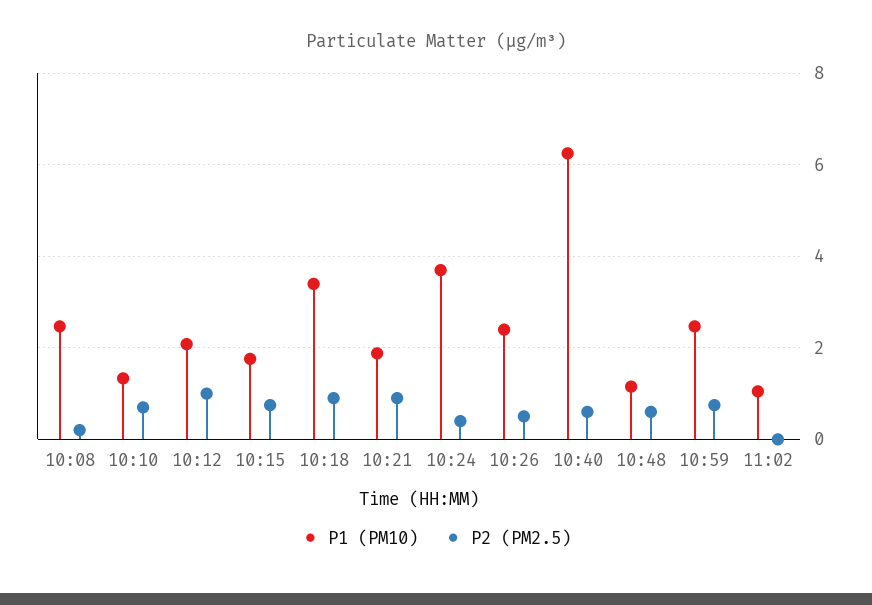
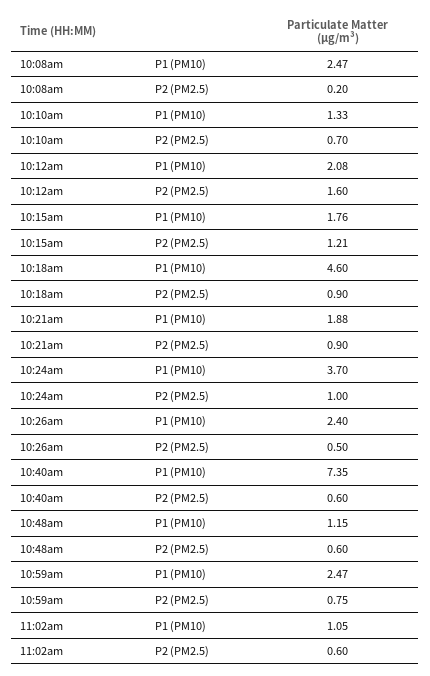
  {
    "P1 (PM10)": {
      "10:08": 2.47,
      "10:10": 1.33,
      "10:12": 2.08,
      "10:15": 1.76,
-     "10:18": 3.4,
+     "10:18": 4.6,
      "10:21": 1.88,
      "10:24": 3.7,
      "10:26": 2.4,
-     "10:40": 6.2,
+     "10:40": 7.35,
      "10:48": 1.15,
      "10:59": 2.47,
      "11:02": 1.05
    },
    "P2 (PM2.5)": {
      "10:08": 0.2,
      "10:10": 0.7,
-     "10:12": 1,
+     "10:12": 1.6,
-     "10:15": 0.8,
+     "10:15": 1.21,
      "10:18": 0.9,
      "10:21": 0.9,
-     "10:24": 0.4,
+     "10:24": 1,
      "10:26": 0.5,
      "10:40": 0.6,
      "10:48": 0.6,
      "10:59": 0.75,
-     "11:02": 0
+     "11:02": 0.6
    }
  }

